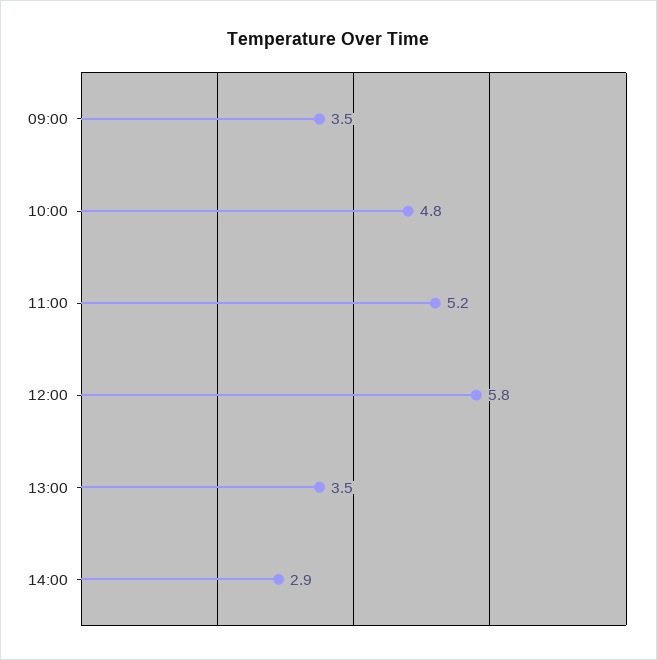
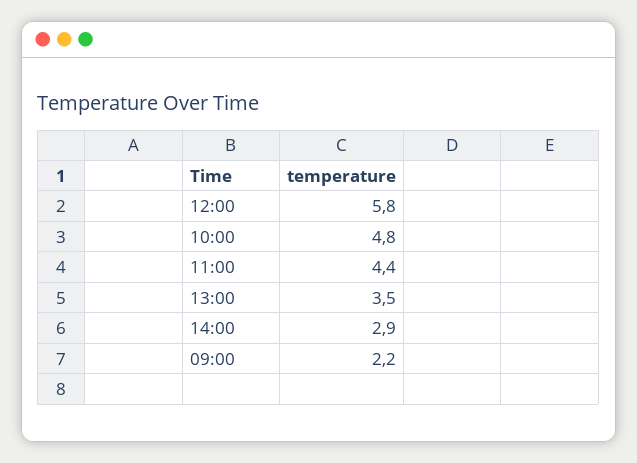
  {
-   "09:00": 3.5,
+   "09:00": 2.2,
    "10:00": 4.8,
-   "11:00": 5.2,
+   "11:00": 4.4,
    "12:00": 5.8,
    "13:00": 3.5,
    "14:00": 2.9
  }

